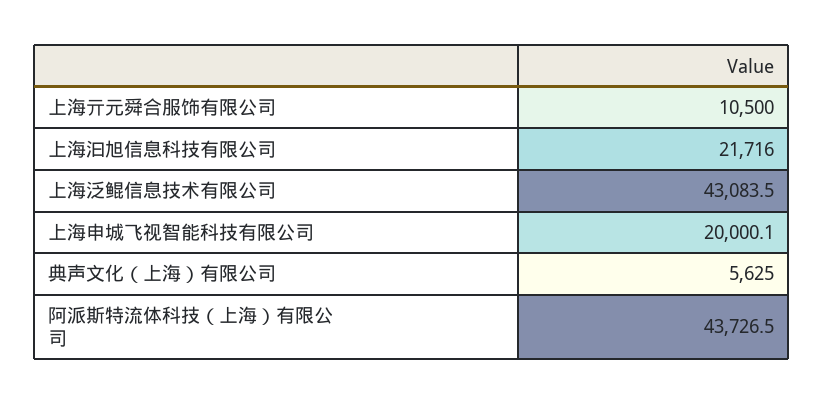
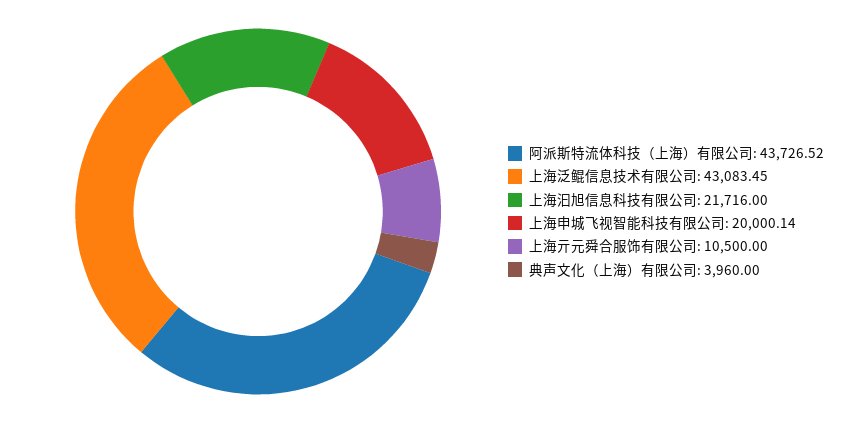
  {
    "上海亓元舜合服饰有限公司": 10500,
    "上海汩旭信息科技有限公司": 21716,
    "上海泛鲲信息技术有限公司": 43083.45,
    "上海申城飞视智能科技有限公司": 20000.14,
-   "典声文化（上海）有限公司": 5625,
+   "典声文化（上海）有限公司": 3960,
    "阿派斯特流体科技（上海）有限公司": 43726.52
  }

